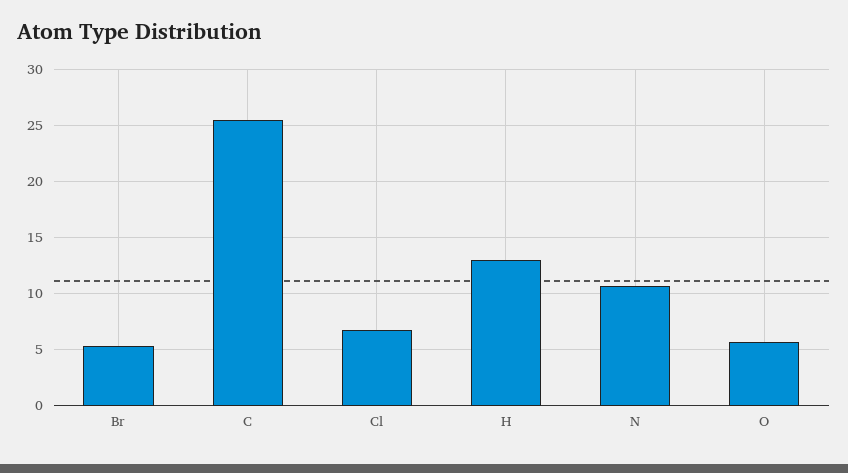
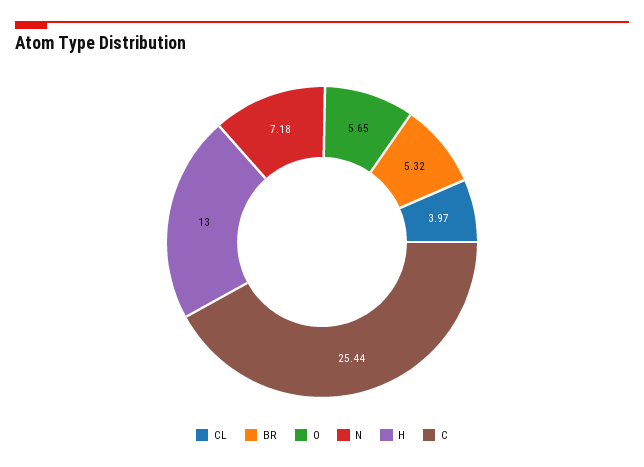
  {
    "Br": 5.32,
    "C": 25.44,
-   "Cl": 7,
+   "Cl": 3.97,
    "H": 13,
-   "N": 11,
+   "N": 7.18,
    "O": 5.65
  }

